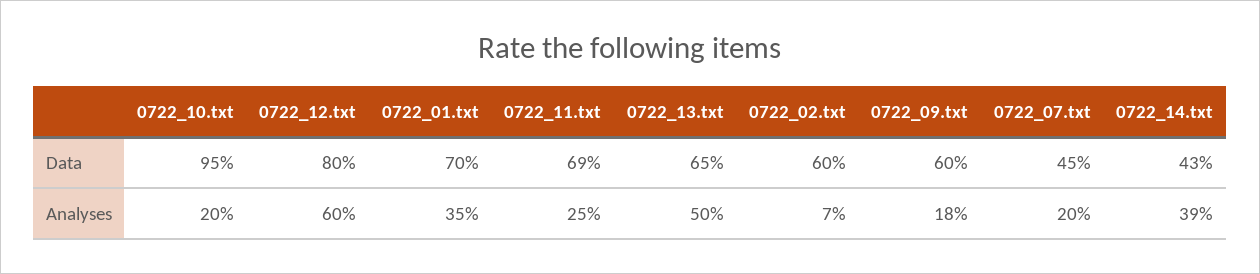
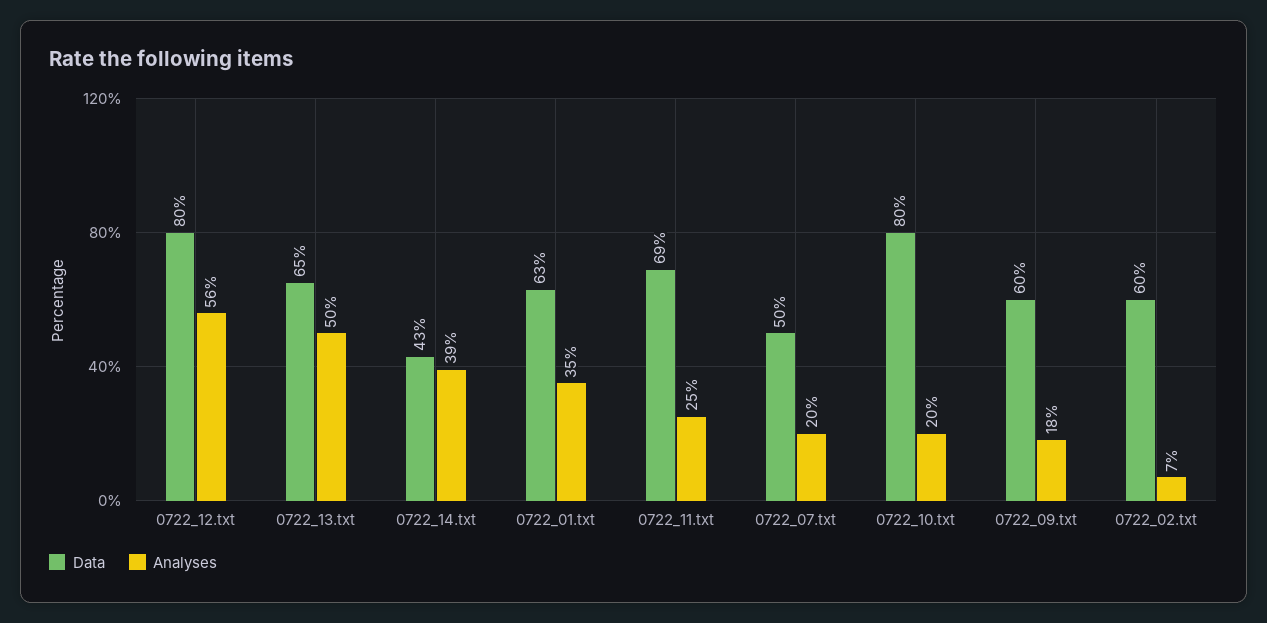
  {
    "Data": {
-     "0722_10.txt": 95,
+     "0722_10.txt": 80,
      "0722_12.txt": 80,
-     "0722_01.txt": 70,
+     "0722_01.txt": 63,
      "0722_11.txt": 69,
      "0722_13.txt": 65,
      "0722_02.txt": 60,
      "0722_09.txt": 60,
-     "0722_07.txt": 45,
+     "0722_07.txt": 50,
      "0722_14.txt": 43
    },
    "Analyses": {
      "0722_10.txt": 20,
-     "0722_12.txt": 60,
+     "0722_12.txt": 56,
      "0722_01.txt": 35,
      "0722_11.txt": 25,
      "0722_13.txt": 50,
      "0722_02.txt": 7,
      "0722_09.txt": 18,
      "0722_07.txt": 20,
      "0722_14.txt": 39
    }
  }

